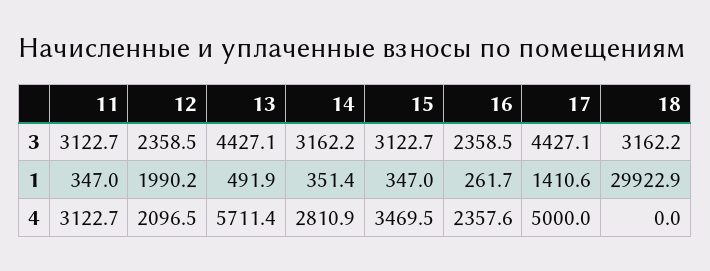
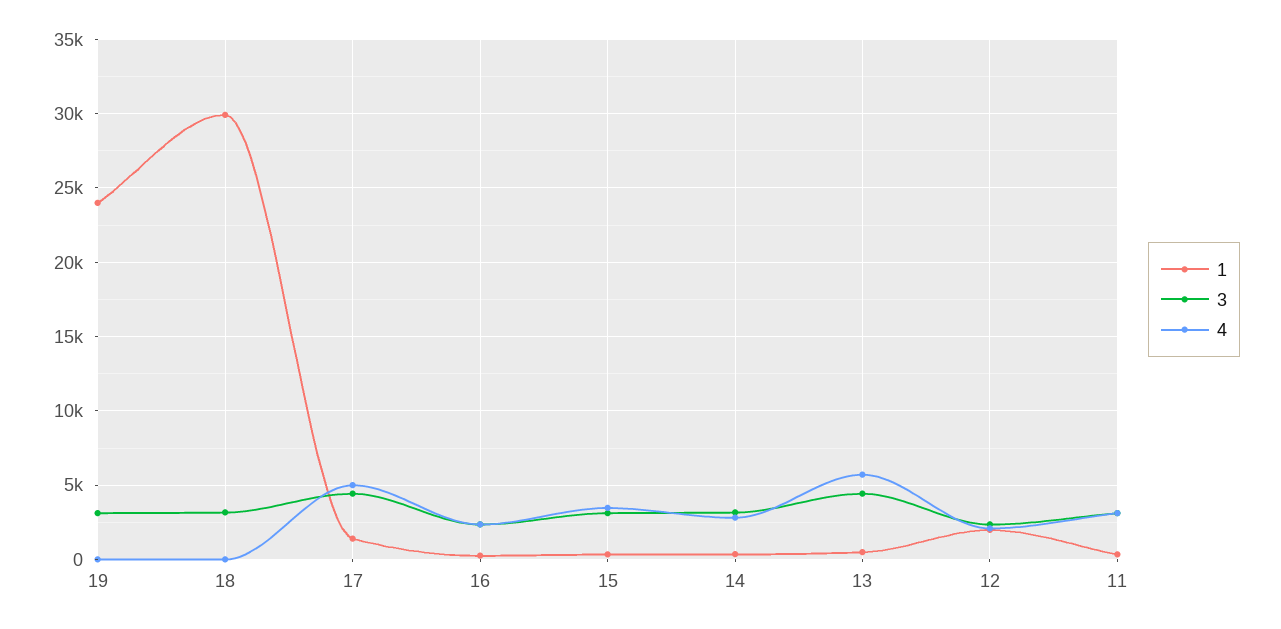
  {
    "3": {
      "11": 3122.7,
      "12": 2358.5,
      "13": 4427.1,
      "14": 3162.2,
      "15": 3122.7,
      "16": 2358.5,
      "17": 4427.1,
-     "18": 3162.2
+     "18": 3162.2,
+     "19": 3000
    },
    "1": {
      "11": 347,
      "12": 1990.2,
      "13": 491.9,
      "14": 351.4,
      "15": 347,
      "16": 261.7,
      "17": 1410.6,
-     "18": 29922.9
+     "18": 29922.9,
+     "19": 24000
    },
    "4": {
      "11": 3122.7,
      "12": 2096.5,
      "13": 5711.4,
      "14": 2810.9,
      "15": 3469.5,
      "16": 2357.6,
      "17": 5000,
-     "18": 0
+     "18": 0,
+     "19": 0
    }
  }

